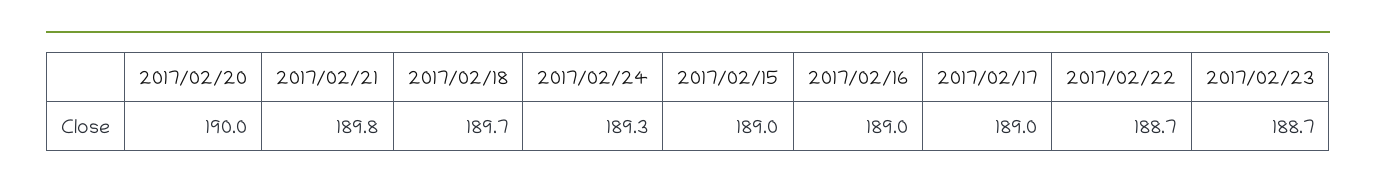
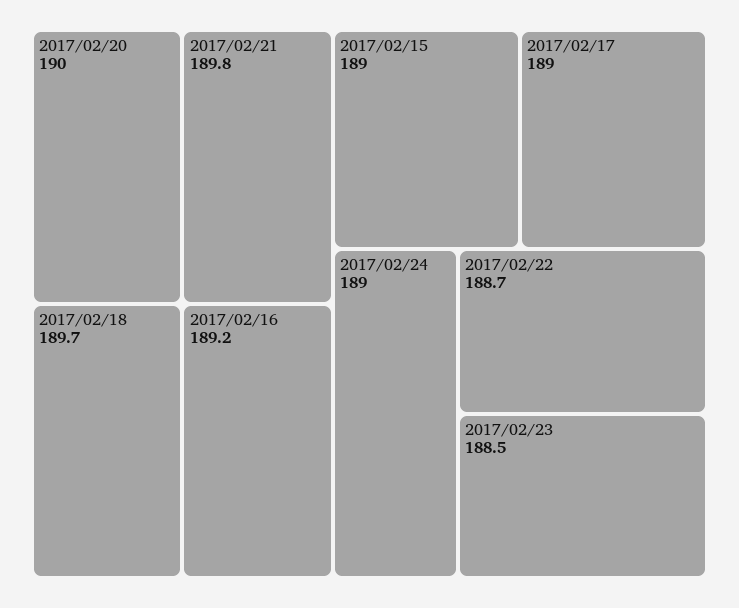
  {
    "2017/02/20": 190,
    "2017/02/21": 189.8,
    "2017/02/18": 189.7,
-   "2017/02/24": 189.3,
+   "2017/02/24": 189,
    "2017/02/15": 189,
-   "2017/02/16": 189,
+   "2017/02/16": 189.2,
    "2017/02/17": 189,
    "2017/02/22": 188.7,
-   "2017/02/23": 188.7
+   "2017/02/23": 188.5
  }

